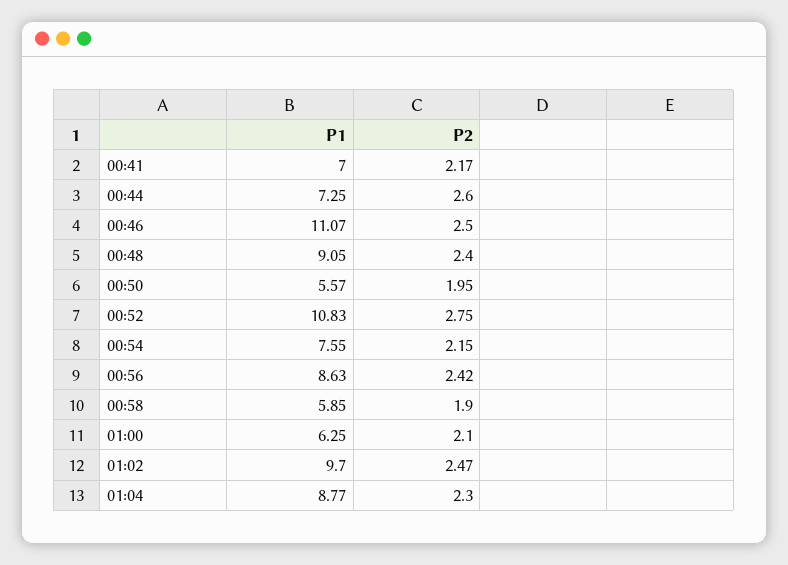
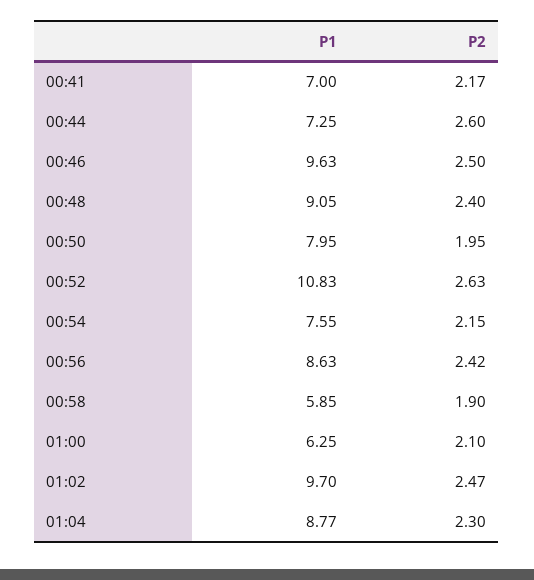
  {
    "P1": {
      "00:41": 7,
      "00:44": 7.25,
-     "00:46": 11.07,
+     "00:46": 9.63,
      "00:48": 9.05,
-     "00:50": 5.57,
+     "00:50": 7.95,
      "00:52": 10.83,
      "00:54": 7.55,
      "00:56": 8.63,
      "00:58": 5.85,
      "01:00": 6.25,
      "01:02": 9.7,
      "01:04": 8.77
    },
    "P2": {
      "00:41": 2.17,
      "00:44": 2.6,
      "00:46": 2.5,
      "00:48": 2.4,
      "00:50": 1.95,
-     "00:52": 2.75,
+     "00:52": 2.63,
      "00:54": 2.15,
      "00:56": 2.42,
      "00:58": 1.9,
      "01:00": 2.1,
      "01:02": 2.47,
      "01:04": 2.3
    }
  }

